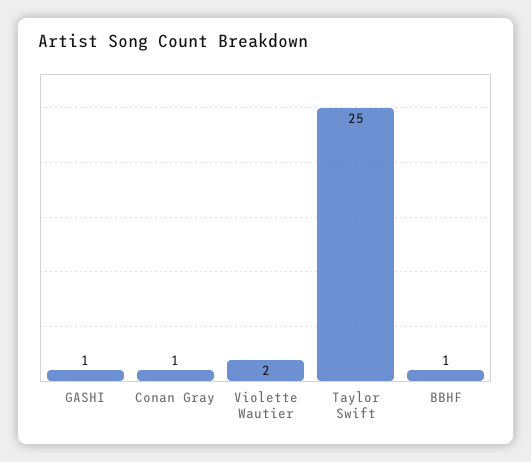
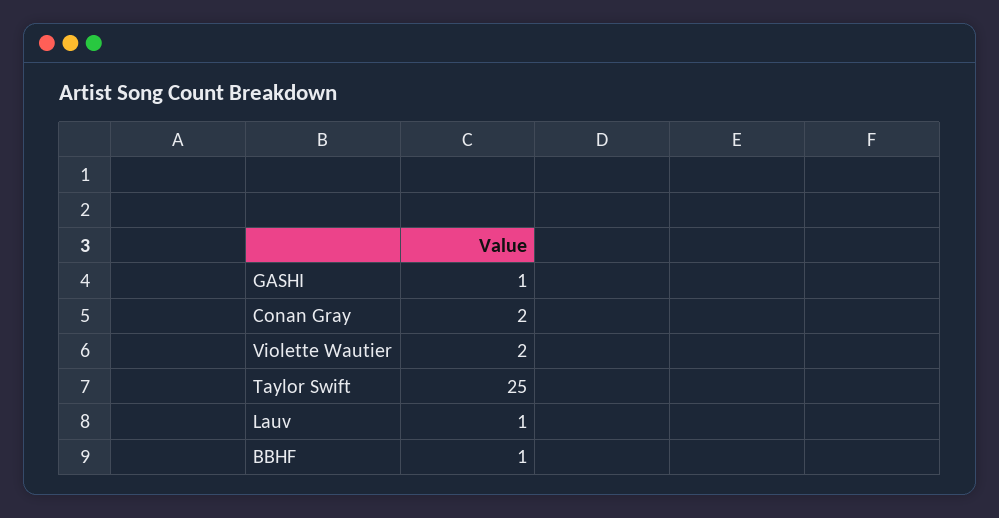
  {
    "GASHI": 1,
-   "Conan Gray": 1,
+   "Conan Gray": 2,
    "Violette Wautier": 2,
    "Taylor Swift": 25,
-   "BBHF": 1
+   "BBHF": 1,
+   "Lauv": 1
  }

